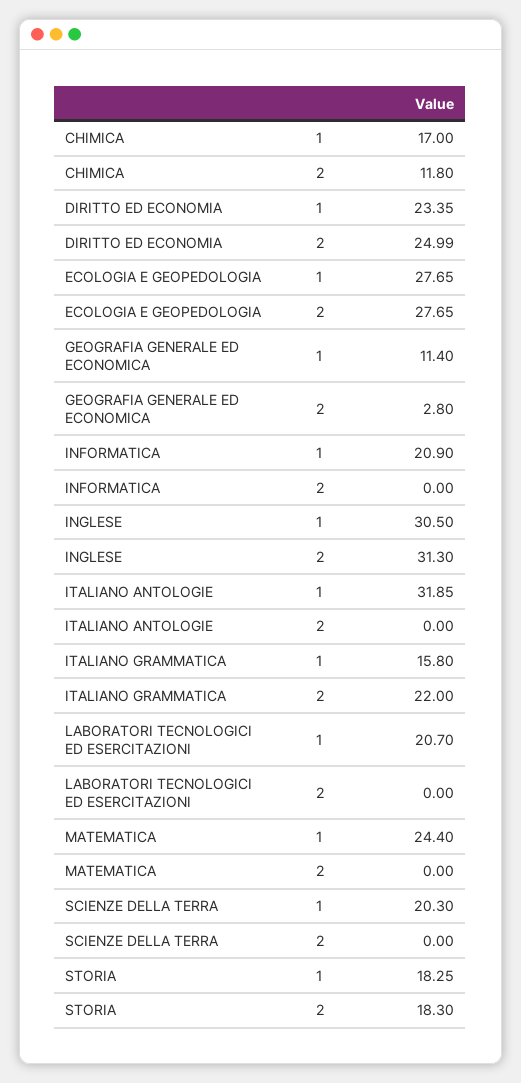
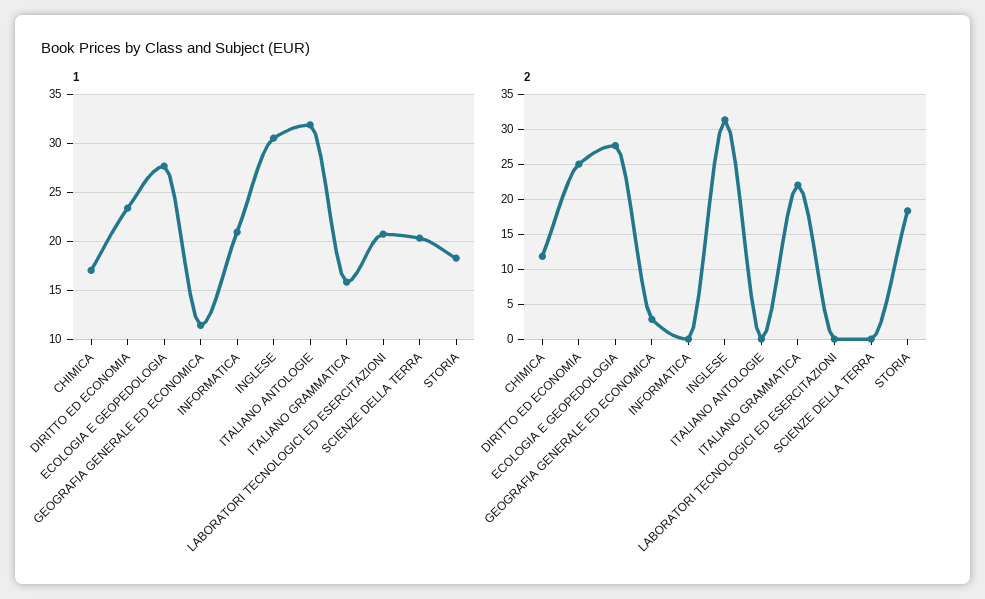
  {
    "1": {
      "CHIMICA": 17,
      "DIRITTO ED ECONOMIA": 23.35,
      "ECOLOGIA E GEOPEDOLOGIA": 27.65,
      "GEOGRAFIA GENERALE ED ECONOMICA": 11.4,
      "INFORMATICA": 20.9,
      "INGLESE": 30.5,
      "ITALIANO ANTOLOGIE": 31.85,
      "ITALIANO GRAMMATICA": 15.8,
      "LABORATORI TECNOLOGICI ED ESERCITAZIONI": 20.7,
-     "MATEMATICA": 24.4,
      "SCIENZE DELLA TERRA": 20.3,
      "STORIA": 18.25
    },
    "2": {
      "CHIMICA": 11.8,
      "DIRITTO ED ECONOMIA": 24.99,
      "ECOLOGIA E GEOPEDOLOGIA": 27.65,
      "GEOGRAFIA GENERALE ED ECONOMICA": 2.8,
      "INFORMATICA": 0,
      "INGLESE": 31.3,
      "ITALIANO ANTOLOGIE": 0,
      "ITALIANO GRAMMATICA": 22,
      "LABORATORI TECNOLOGICI ED ESERCITAZIONI": 0,
-     "MATEMATICA": 0,
      "SCIENZE DELLA TERRA": 0,
      "STORIA": 18.3
    }
  }

